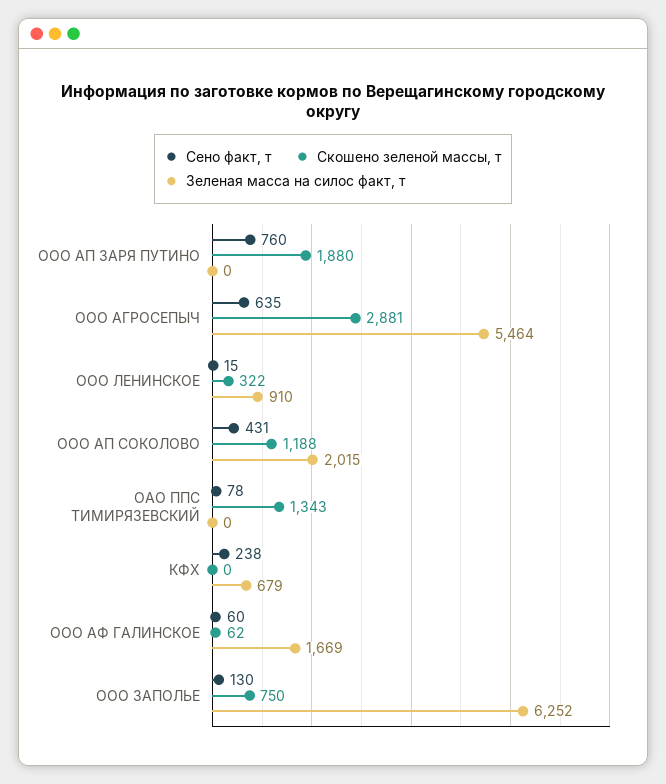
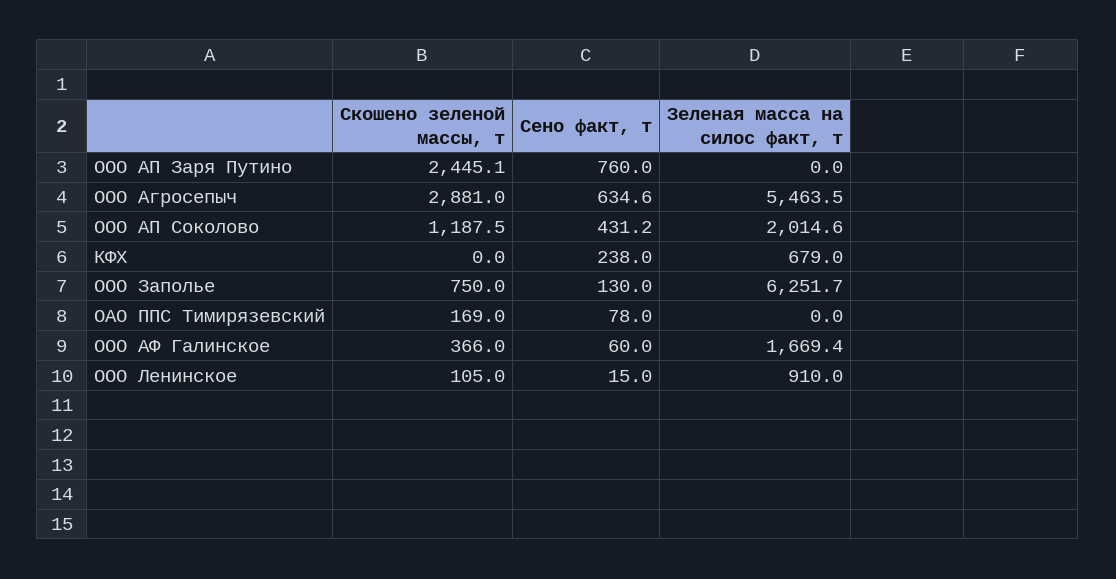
  {
    "Сено факт, т": {
      "ООО АП ЗАРЯ ПУТИНО": 760,
      "ООО АГРОСЕПЫЧ": 634.6,
      "ООО ЛЕНИНСКОЕ": 15,
      "ООО АП СОКОЛОВО": 431.2,
      "ОАО ППС ТИМИРЯЗЕВСКИЙ": 78,
      "КФХ": 238,
      "ООО АФ ГАЛИНСКОЕ": 60,
      "ООО ЗАПОЛЬЕ": 130
    },
    "Скошено зеленой массы, т": {
-     "ООО АП ЗАРЯ ПУТИНО": 1880,
+     "ООО АП ЗАРЯ ПУТИНО": 2445.1,
      "ООО АГРОСЕПЫЧ": 2881,
-     "ООО ЛЕНИНСКОЕ": 322,
+     "ООО ЛЕНИНСКОЕ": 105,
      "ООО АП СОКОЛОВО": 1187.5,
-     "ОАО ППС ТИМИРЯЗЕВСКИЙ": 1343,
+     "ОАО ППС ТИМИРЯЗЕВСКИЙ": 169,
      "КФХ": 0,
-     "ООО АФ ГАЛИНСКОЕ": 62,
+     "ООО АФ ГАЛИНСКОЕ": 366,
      "ООО ЗАПОЛЬЕ": 750
    },
    "Зеленая масса на силос факт, т": {
      "ООО АП ЗАРЯ ПУТИНО": 0,
      "ООО АГРОСЕПЫЧ": 5463.5,
      "ООО ЛЕНИНСКОЕ": 910,
      "ООО АП СОКОЛОВО": 2014.6,
      "ОАО ППС ТИМИРЯЗЕВСКИЙ": 0,
      "КФХ": 679,
      "ООО АФ ГАЛИНСКОЕ": 1669.4,
      "ООО ЗАПОЛЬЕ": 6251.7
    }
  }

